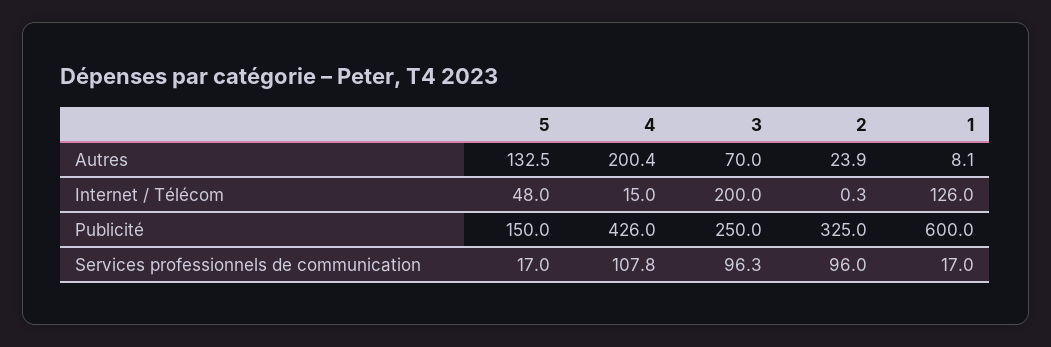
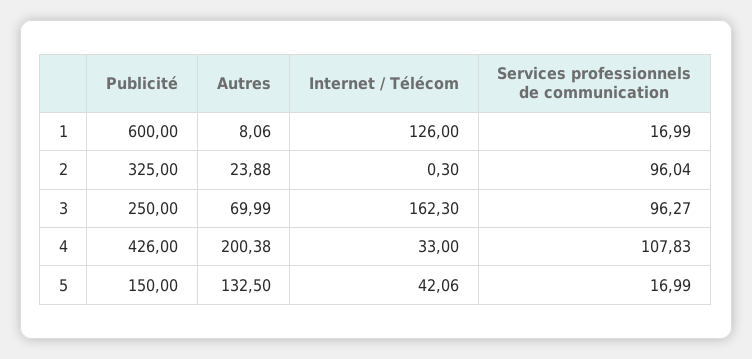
  {
    "5": {
      "Autres": 132.5,
-     "Internet / Télécom": 48,
+     "Internet / Télécom": 42.06,
      "Publicité": 150,
      "Services professionnels de communication": 16.99
    },
    "4": {
      "Autres": 200.38,
-     "Internet / Télécom": 15,
+     "Internet / Télécom": 33,
      "Publicité": 426,
      "Services professionnels de communication": 107.83
    },
    "3": {
      "Autres": 69.99,
-     "Internet / Télécom": 200,
+     "Internet / Télécom": 162.3,
      "Publicité": 250,
      "Services professionnels de communication": 96.27
    },
    "2": {
      "Autres": 23.88,
      "Internet / Télécom": 0.3,
      "Publicité": 325,
      "Services professionnels de communication": 96.04
    },
    "1": {
      "Autres": 8.06,
      "Internet / Télécom": 126,
      "Publicité": 600,
      "Services professionnels de communication": 16.99
    }
  }

